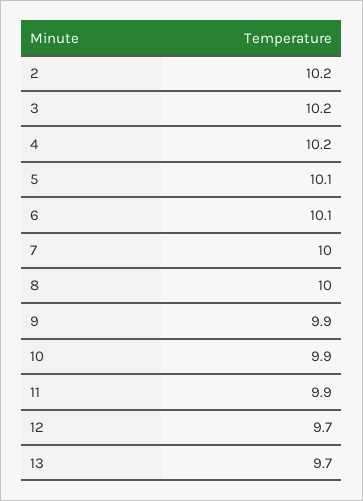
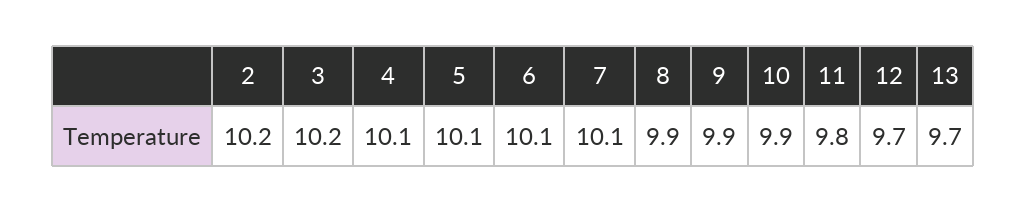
  {
    "2": 10.2,
    "3": 10.2,
-   "4": 10.2,
+   "4": 10.1,
    "5": 10.1,
    "6": 10.1,
-   "7": 10,
+   "7": 10.1,
-   "8": 10,
+   "8": 9.9,
    "9": 9.9,
    "10": 9.9,
-   "11": 9.9,
+   "11": 9.8,
    "12": 9.7,
    "13": 9.7
  }

